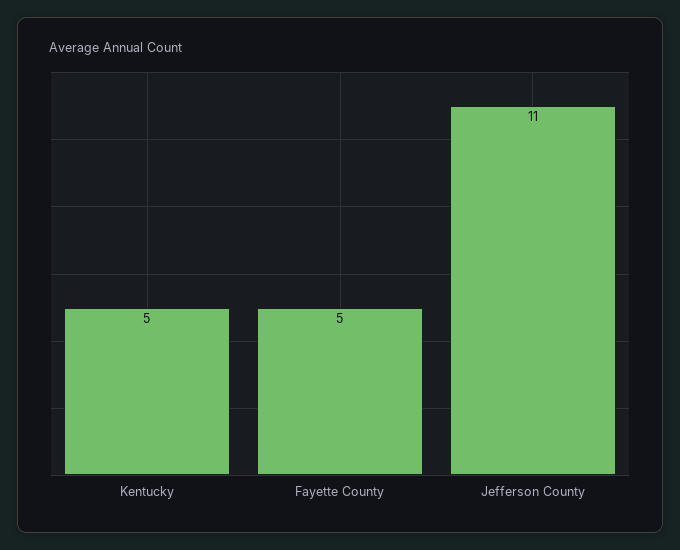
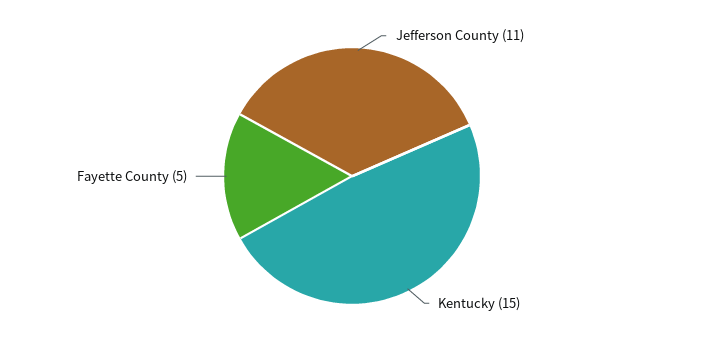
  {
-   "Kentucky": 5,
+   "Kentucky": 15,
    "Fayette County": 5,
    "Jefferson County": 11
  }

